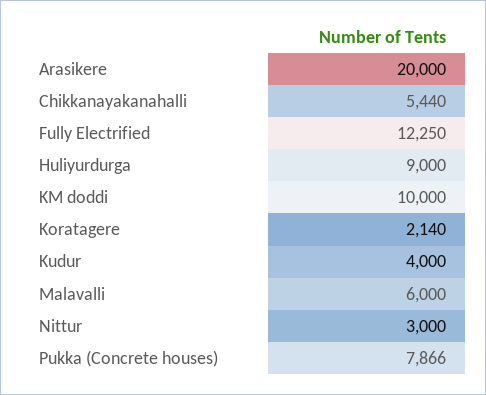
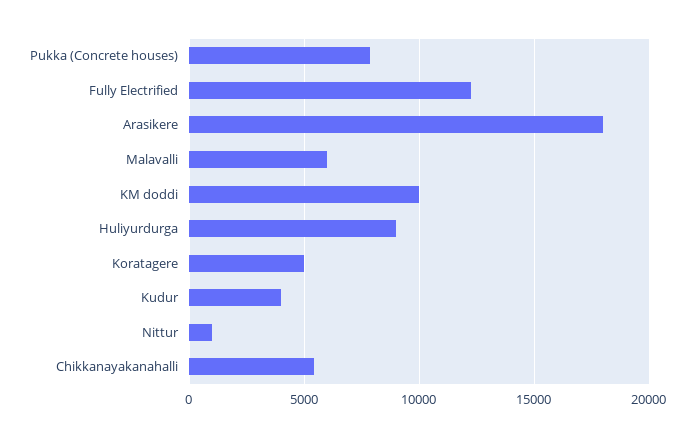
  {
-   "Arasikere": 20000,
+   "Arasikere": 18000,
    "Chikkanayakanahalli": 5440,
    "Fully Electrified": 12250,
    "Huliyurdurga": 9000,
    "KM doddi": 10000,
-   "Koratagere": 2140,
+   "Koratagere": 5000,
    "Kudur": 4000,
    "Malavalli": 6000,
-   "Nittur": 3000,
+   "Nittur": 1000,
    "Pukka (Concrete houses)": 7866
  }

